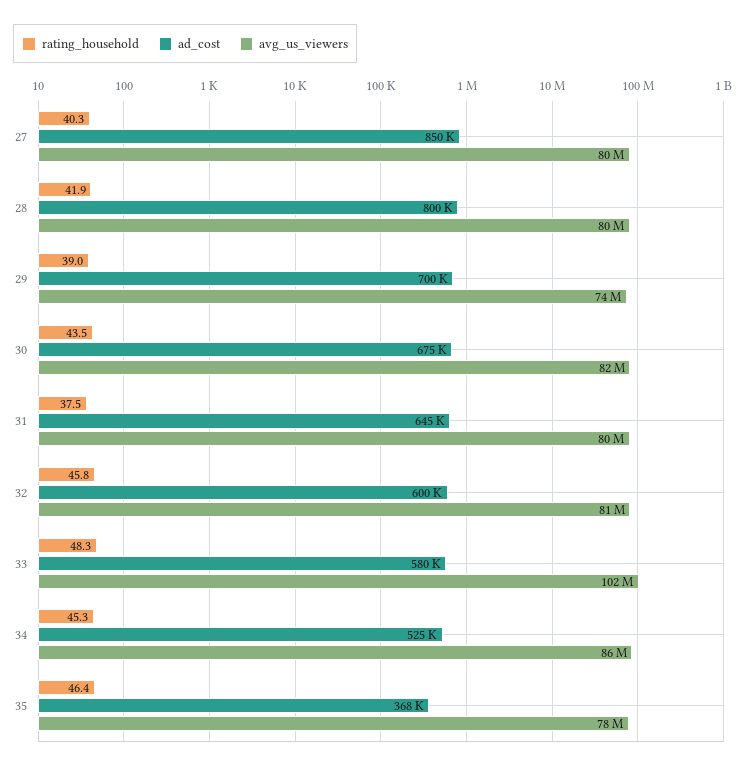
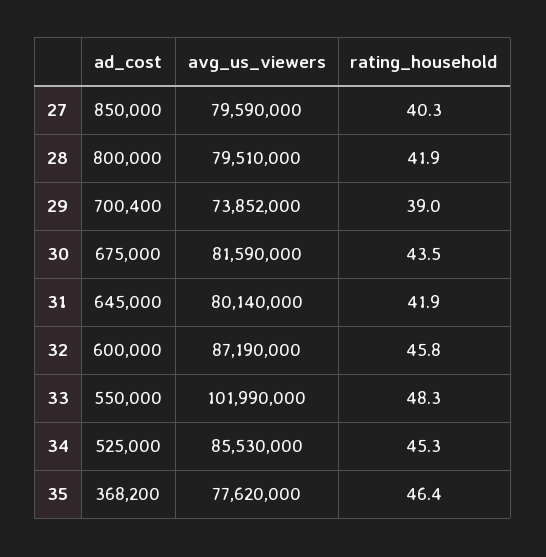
  {
    "rating_household": {
      "27": 40.3,
      "28": 41.9,
      "29": 39,
      "30": 43.5,
-     "31": 37.5,
+     "31": 41.9,
      "32": 45.8,
      "33": 48.3,
      "34": 45.3,
      "35": 46.4
    },
    "ad_cost": {
      "27": 850000,
      "28": 800000,
      "29": 700400,
      "30": 675000,
      "31": 645000,
      "32": 600000,
-     "33": 580000,
+     "33": 550000,
      "34": 525000,
      "35": 368200
    },
    "avg_us_viewers": {
      "27": 79590000,
      "28": 79510000,
      "29": 73852000,
      "30": 81590000,
      "31": 80140000,
-     "32": 81000000,
+     "32": 87190000,
      "33": 101990000,
      "34": 85530000,
      "35": 77620000
    }
  }

